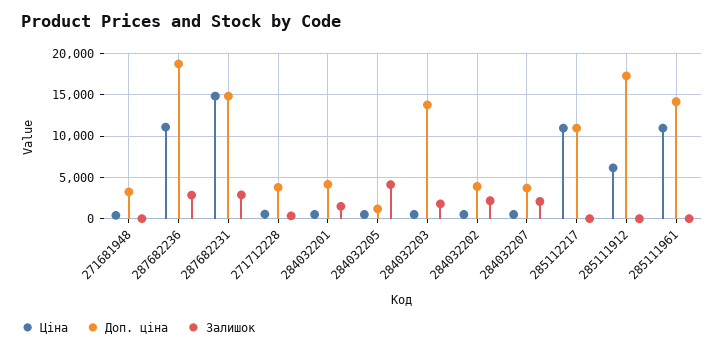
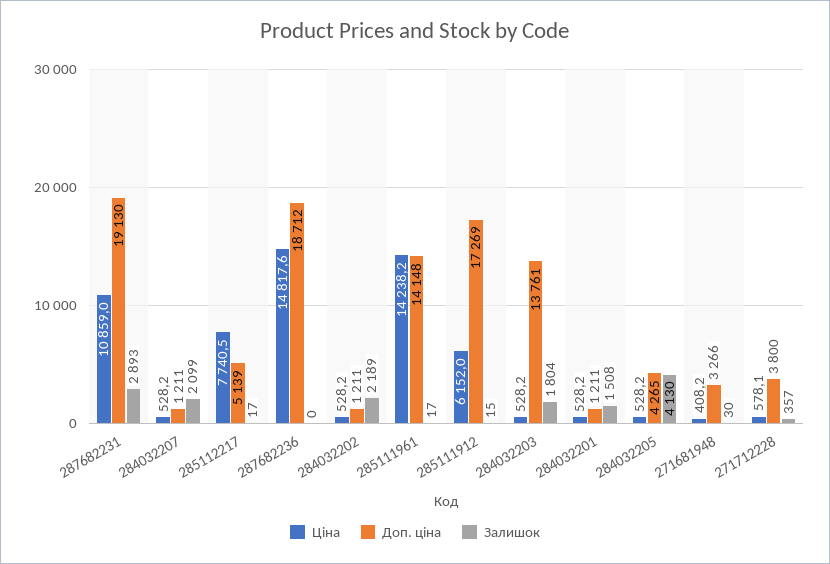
  {
    "Ціна": {
      "271681948": 408.2,
-     "287682236": 11000,
+     "287682236": 14817.6,
-     "287682231": 15000,
+     "287682231": 10859,
      "271712228": 578.1,
      "284032201": 528.2,
      "284032205": 528.2,
      "284032203": 528.2,
      "284032202": 528.2,
      "284032207": 528.2,
-     "285112217": 11000,
+     "285112217": 7740.5,
      "285111912": 6152,
-     "285111961": 11000
+     "285111961": 14238.2
    },
    "Доп. ціна": {
      "271681948": 3266,
      "287682236": 18712,
-     "287682231": 15000,
+     "287682231": 19130,
      "271712228": 3800,
-     "284032201": 4000,
+     "284032201": 1211,
-     "284032205": 1000,
+     "284032205": 4265,
      "284032203": 13761,
-     "284032202": 4000,
+     "284032202": 1211,
-     "284032207": 4000,
+     "284032207": 1211,
-     "285112217": 11000,
+     "285112217": 5139,
      "285111912": 17269,
      "285111961": 14148
    },
    "Залишок": {
      "271681948": 30,
-     "287682236": 3000,
+     "287682236": 0,
      "287682231": 2893,
      "271712228": 357,
      "284032201": 1508,
      "284032205": 4130,
      "284032203": 1804,
      "284032202": 2189,
      "284032207": 2099,
      "285112217": 17,
      "285111912": 15,
      "285111961": 17
    }
  }

